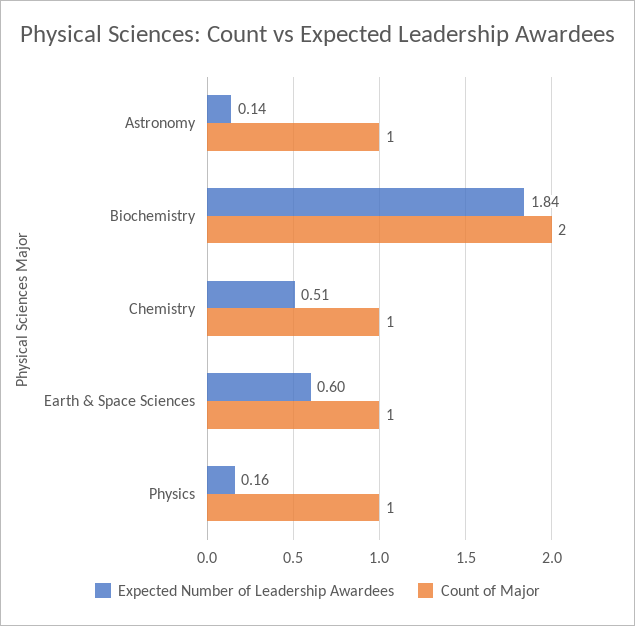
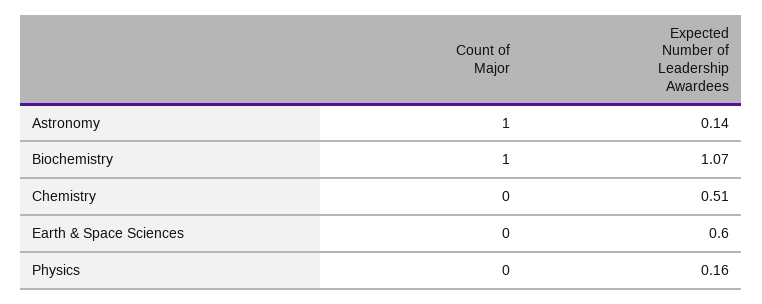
  {
    "Expected Number of Leadership Awardees": {
      "Astronomy": 0.14,
-     "Biochemistry": 1.84,
+     "Biochemistry": 1.07,
      "Chemistry": 0.51,
      "Earth & Space Sciences": 0.6,
      "Physics": 0.16
    },
    "Count of Major": {
      "Astronomy": 1,
-     "Biochemistry": 2,
+     "Biochemistry": 1,
-     "Chemistry": 1,
+     "Chemistry": 0,
-     "Earth & Space Sciences": 1,
+     "Earth & Space Sciences": 0,
-     "Physics": 1
+     "Physics": 0
    }
  }

